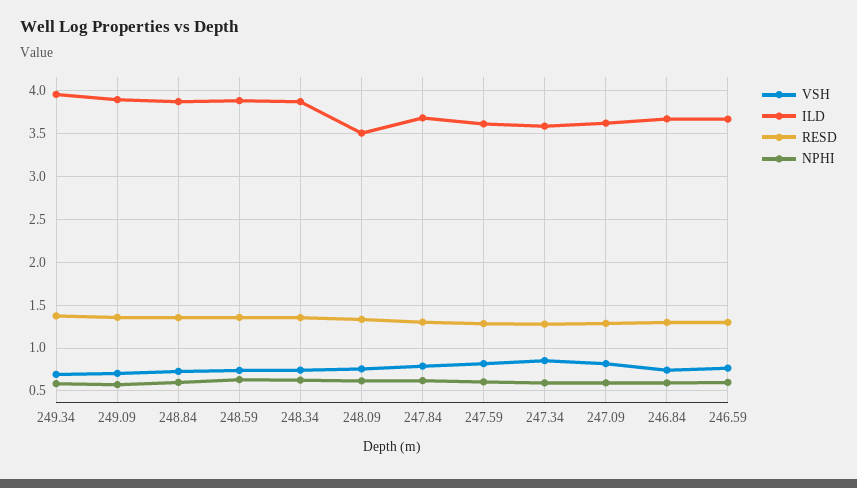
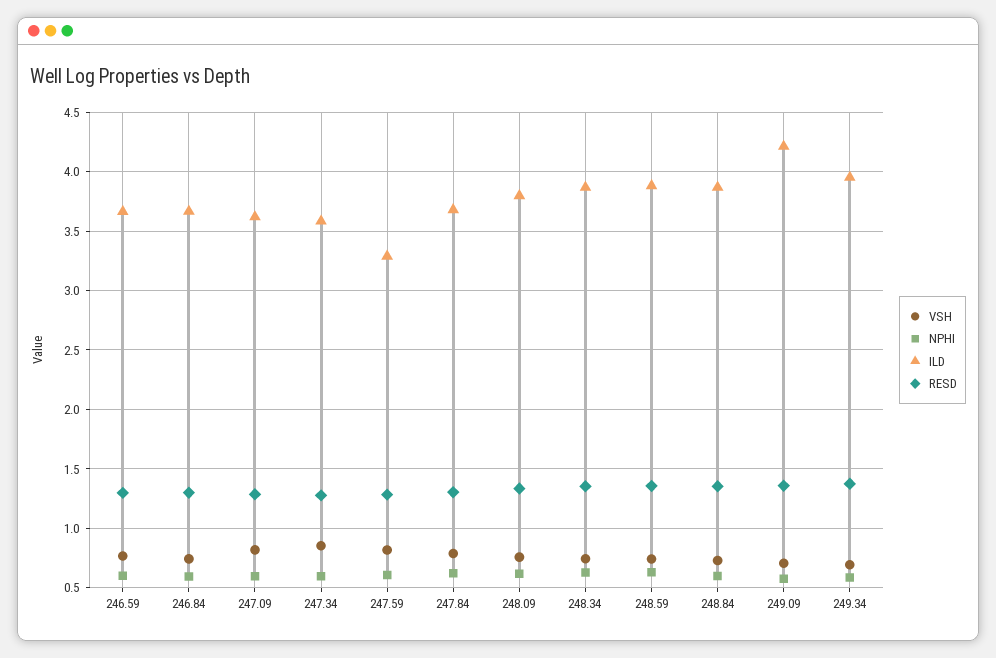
  {
    "VSH": {
      "249.34": 0.7,
      "249.09": 0.7,
      "248.84": 0.7,
      "248.59": 0.7,
      "248.34": 0.7,
      "248.09": 0.8,
      "247.84": 0.8,
      "247.59": 0.8,
      "247.34": 0.9,
      "247.09": 0.8,
      "246.84": 0.7,
      "246.59": 0.8
    },
    "ILD": {
      "249.34": 4,
-     "249.09": 3.9,
+     "249.09": 4.2,
      "248.84": 3.9,
      "248.59": 3.9,
      "248.34": 3.9,
-     "248.09": 3.5,
+     "248.09": 3.8,
      "247.84": 3.7,
-     "247.59": 3.6,
+     "247.59": 3.3,
      "247.34": 3.6,
      "247.09": 3.6,
      "246.84": 3.7,
      "246.59": 3.7
    },
    "RESD": {
      "249.34": 1.4,
      "249.09": 1.4,
      "248.84": 1.4,
      "248.59": 1.4,
      "248.34": 1.4,
      "248.09": 1.3,
      "247.84": 1.3,
      "247.59": 1.3,
      "247.34": 1.3,
      "247.09": 1.3,
      "246.84": 1.3,
      "246.59": 1.3
    },
    "NPHI": {
      "249.34": 0.6,
      "249.09": 0.6,
      "248.84": 0.6,
      "248.59": 0.6,
      "248.34": 0.6,
      "248.09": 0.6,
      "247.84": 0.6,
      "247.59": 0.6,
      "247.34": 0.6,
      "247.09": 0.6,
      "246.84": 0.6,
      "246.59": 0.6
    }
  }

